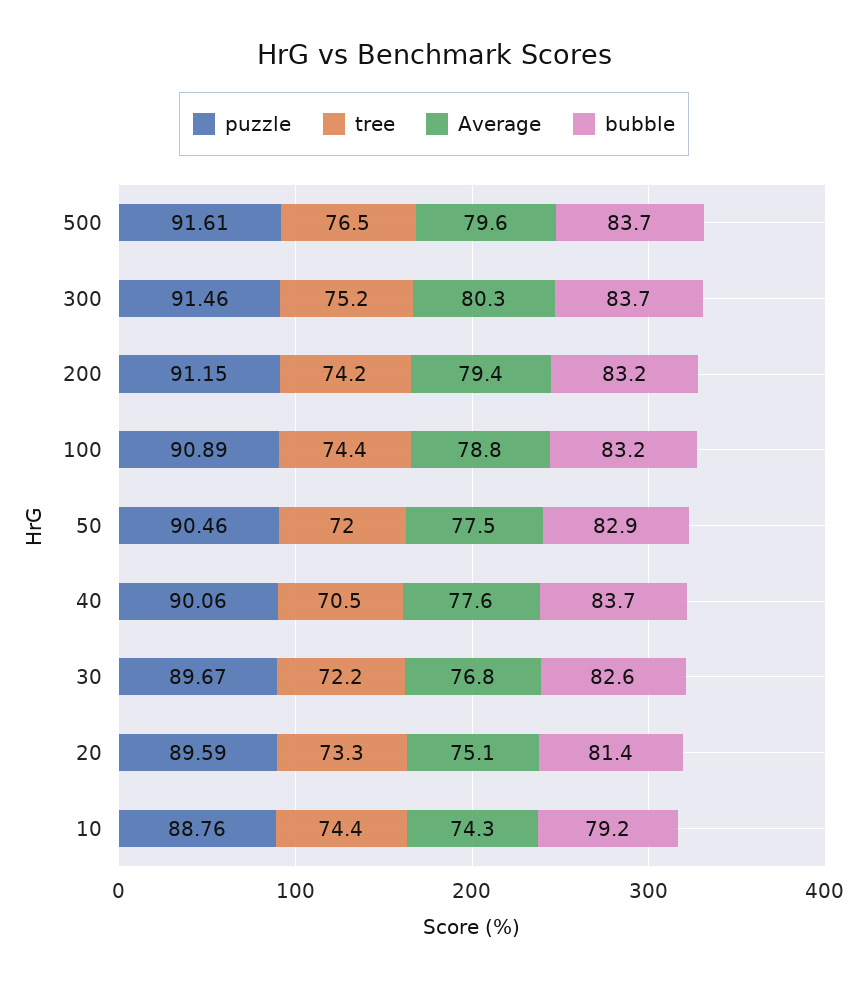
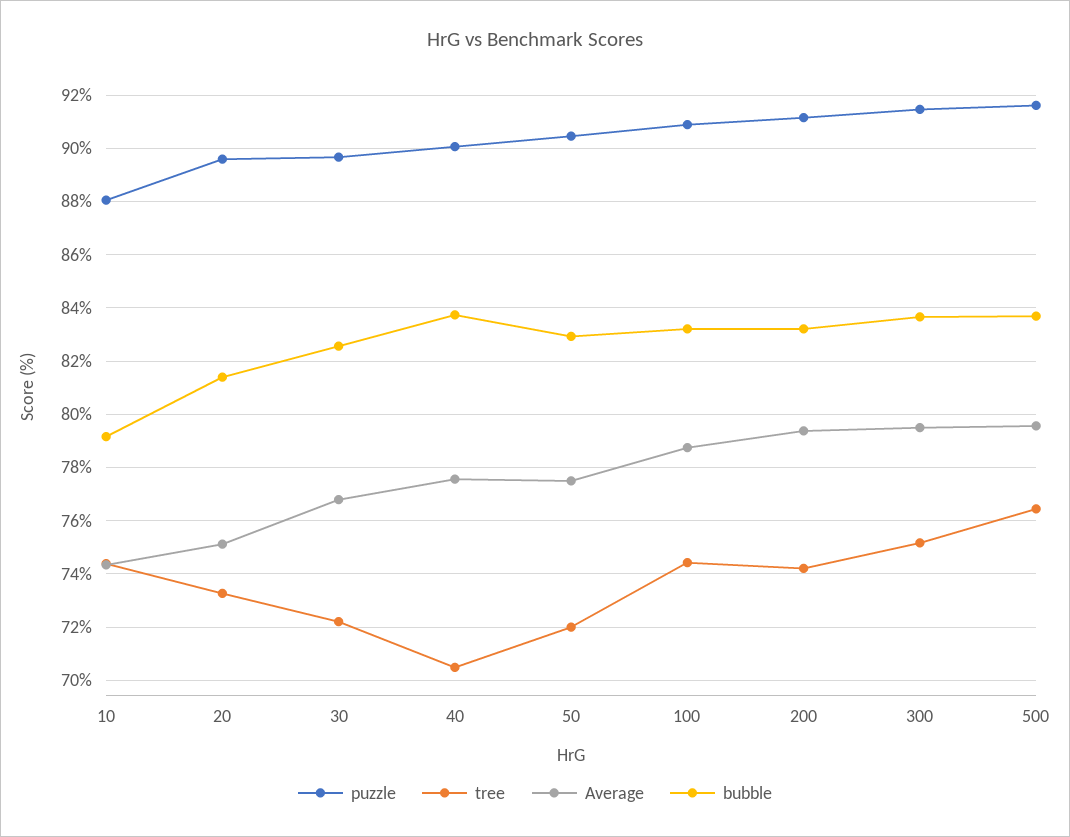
  {
    "puzzle": {
      "500": 91.61,
      "300": 91.46,
      "200": 91.15,
      "100": 90.89,
      "50": 90.46,
      "40": 90.06,
      "30": 89.67,
      "20": 89.59,
-     "10": 88.76
+     "10": 88
    },
    "tree": {
      "500": 76.5,
      "300": 75.2,
      "200": 74.2,
      "100": 74.4,
      "50": 72,
      "40": 70.5,
      "30": 72.2,
      "20": 73.3,
      "10": 74.4
    },
    "Average": {
      "500": 79.6,
-     "300": 80.3,
+     "300": 79.5,
      "200": 79.4,
      "100": 78.8,
      "50": 77.5,
      "40": 77.6,
      "30": 76.8,
      "20": 75.1,
      "10": 74.3
    },
    "bubble": {
      "500": 83.7,
      "300": 83.7,
      "200": 83.2,
      "100": 83.2,
      "50": 82.9,
      "40": 83.7,
      "30": 82.6,
      "20": 81.4,
      "10": 79.2
    }
  }

